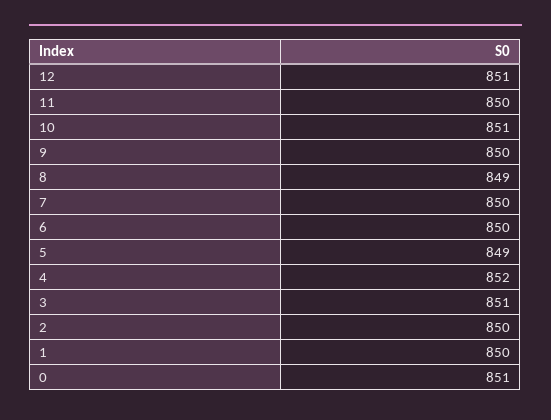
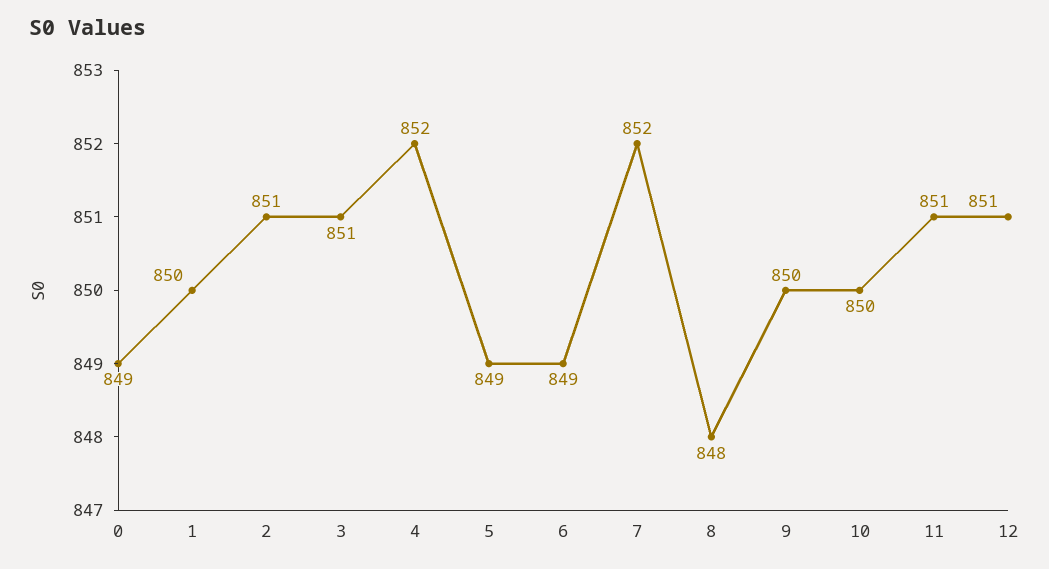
  {
    "12": 851,
-   "11": 850,
+   "11": 851,
-   "10": 851,
+   "10": 850,
    "9": 850,
-   "8": 849,
+   "8": 848,
-   "7": 850,
+   "7": 852,
-   "6": 850,
+   "6": 849,
    "5": 849,
    "4": 852,
    "3": 851,
-   "2": 850,
+   "2": 851,
    "1": 850,
-   "0": 851
+   "0": 849
  }

